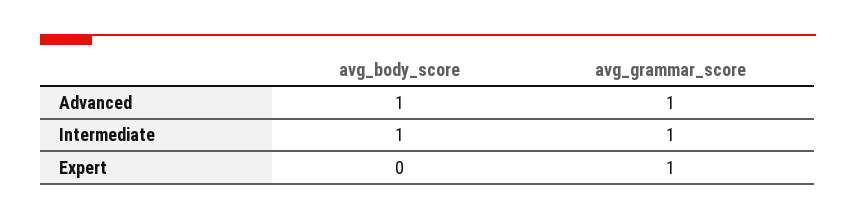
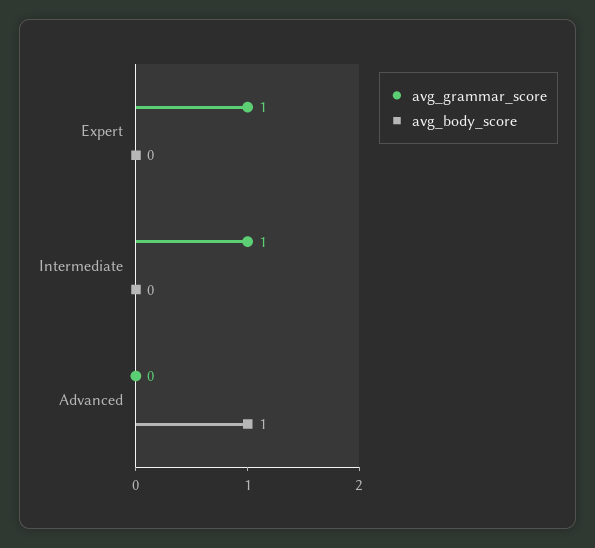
  {
    "avg_body_score": {
      "Advanced": 1,
-     "Intermediate": 1,
+     "Intermediate": 0,
      "Expert": 0
    },
    "avg_grammar_score": {
-     "Advanced": 1,
+     "Advanced": 0,
      "Intermediate": 1,
      "Expert": 1
    }
  }

